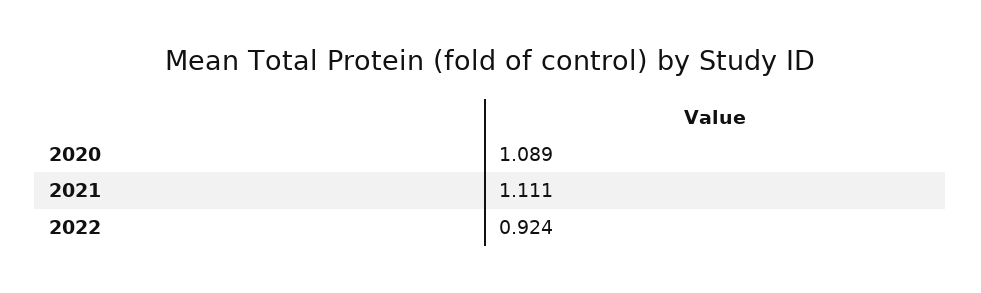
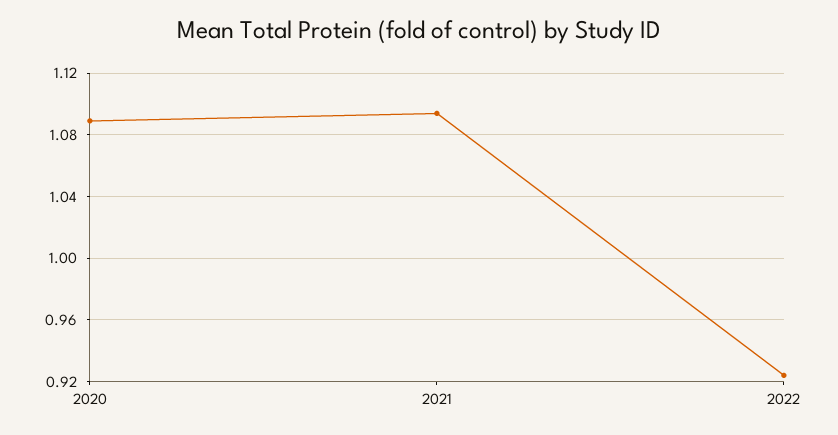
  {
    "2020": 1.089,
-   "2021": 1.111,
+   "2021": 1.095,
    "2022": 0.924
  }

